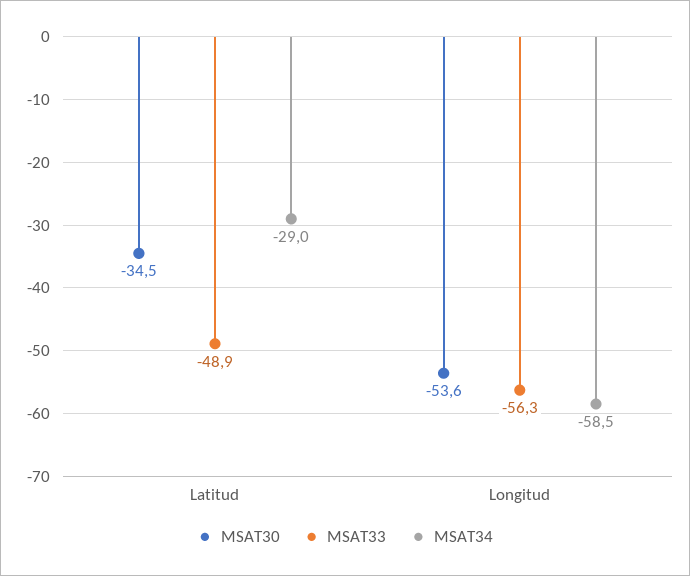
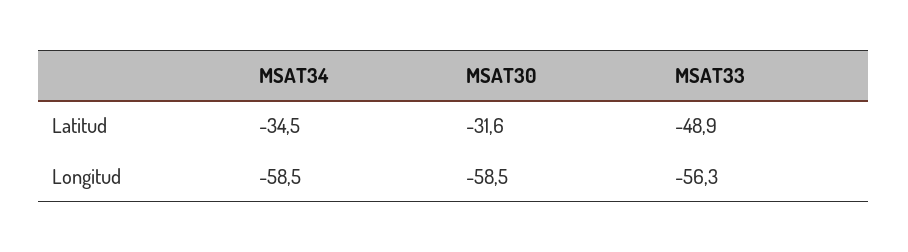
  {
    "MSAT30": {
-     "Latitud": -34.5,
+     "Latitud": -31.6,
-     "Longitud": -53.6
+     "Longitud": -58.5
    },
    "MSAT33": {
      "Latitud": -48.9,
      "Longitud": -56.3
    },
    "MSAT34": {
-     "Latitud": -29,
+     "Latitud": -34.5,
      "Longitud": -58.5
    }
  }

